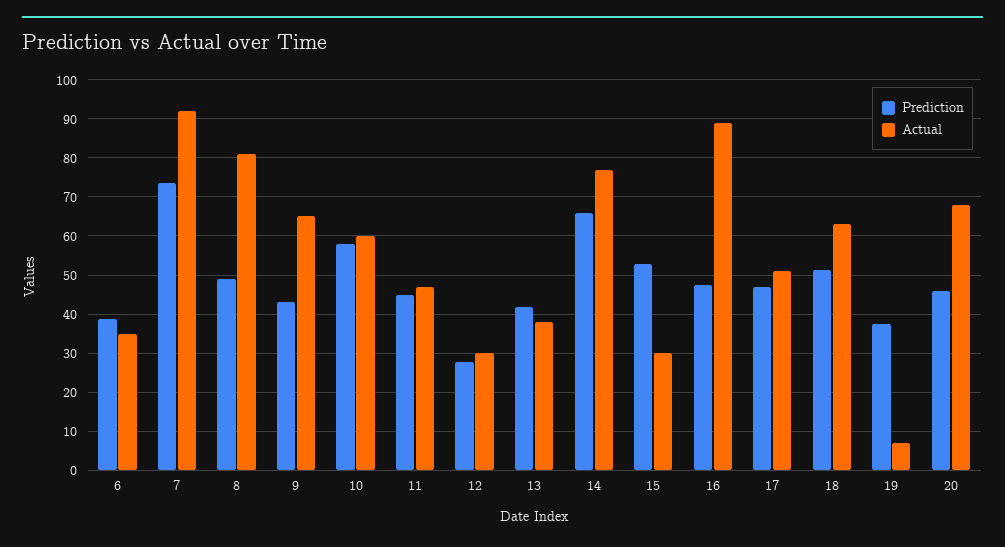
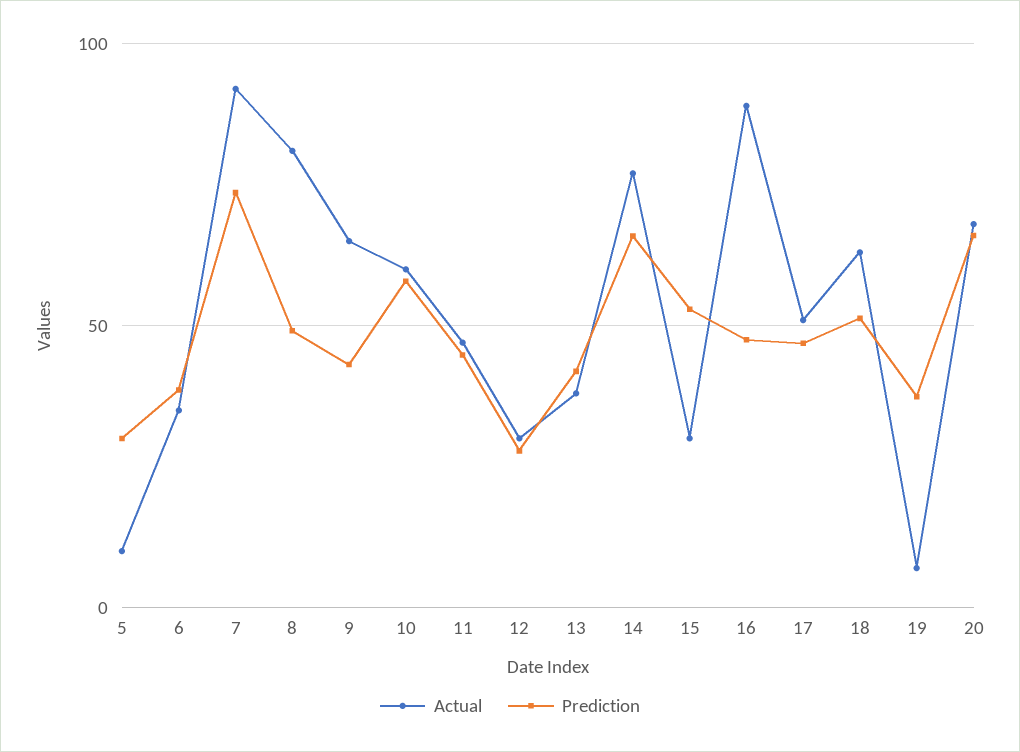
  {
    "Prediction": {
      "6": 38,
      "7": 74,
      "8": 50,
      "9": 44,
      "10": 58,
      "11": 44,
      "12": 28,
      "13": 42,
      "14": 66,
      "15": 52,
      "16": 48,
      "17": 46,
      "18": 52,
      "19": 38,
-     "20": 46
+     "20": 65,
+     "5": 30
    },
    "Actual": {
      "6": 36,
      "7": 92,
      "8": 82,
      "9": 66,
      "10": 60,
      "11": 48,
      "12": 30,
      "13": 38,
      "14": 78,
      "15": 30,
      "16": 90,
      "17": 52,
      "18": 64,
      "19": 8,
-     "20": 68
+     "20": 68,
+     "5": 10
    }
  }

